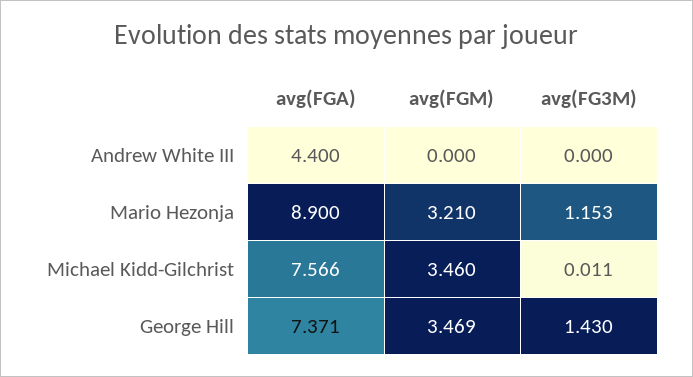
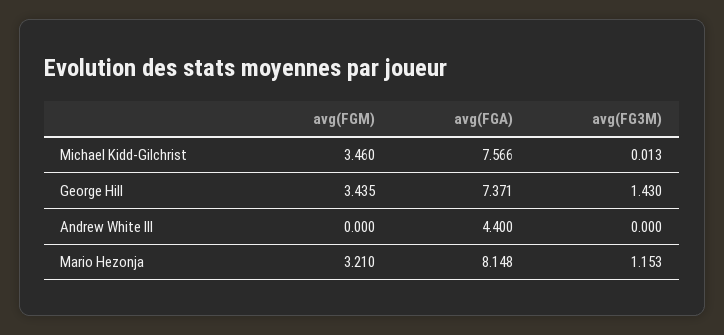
  {
    "avg(FGA)": {
      "Andrew White III": 4.4,
-     "Mario Hezonja": 8.9,
+     "Mario Hezonja": 8.148,
      "Michael Kidd-Gilchrist": 7.566,
      "George Hill": 7.371
    },
    "avg(FGM)": {
      "Andrew White III": 0,
      "Mario Hezonja": 3.21,
      "Michael Kidd-Gilchrist": 3.46,
-     "George Hill": 3.469
+     "George Hill": 3.435
    },
    "avg(FG3M)": {
      "Andrew White III": 0,
      "Mario Hezonja": 1.153,
-     "Michael Kidd-Gilchrist": 0.011,
+     "Michael Kidd-Gilchrist": 0.013,
      "George Hill": 1.43
    }
  }

